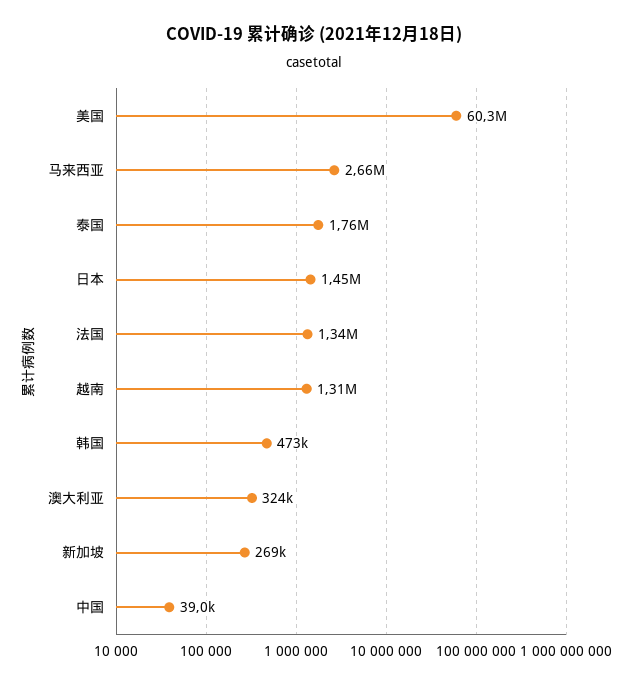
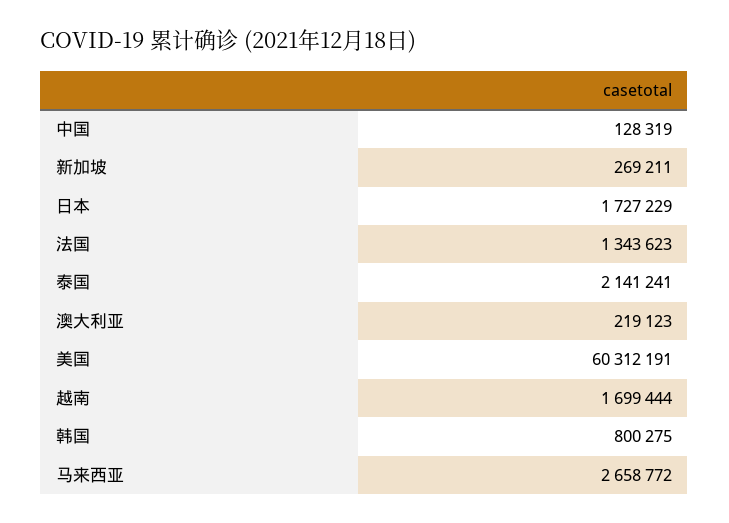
  {
    "美国": 60312191,
    "马来西亚": 2658772,
-   "泰国": 1760000,
+   "泰国": 2141241,
-   "日本": 1450000,
+   "日本": 1727229,
    "法国": 1343623,
-   "越南": 1310000,
+   "越南": 1699444,
-   "韩国": 473000,
+   "韩国": 800275,
-   "澳大利亚": 324000,
+   "澳大利亚": 219123,
    "新加坡": 269211,
-   "中国": 39000
+   "中国": 128319
  }

